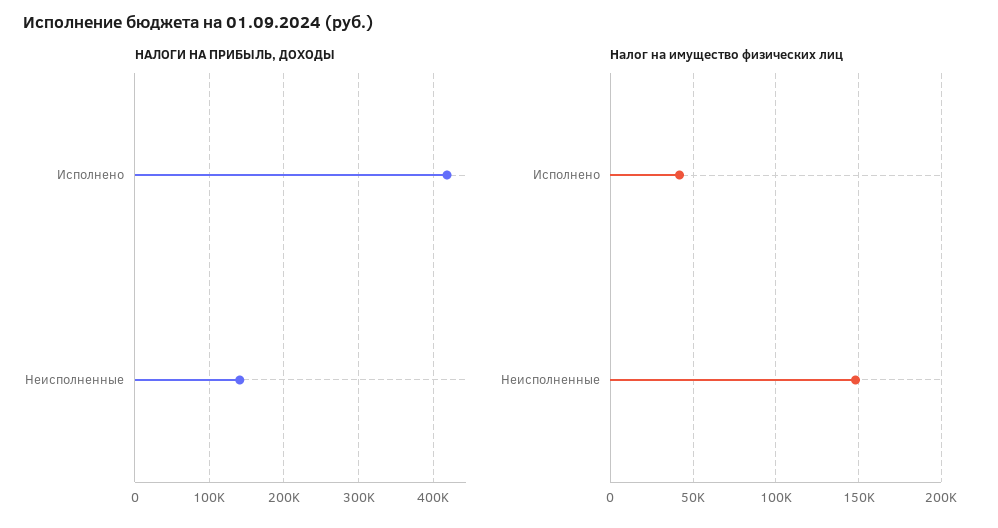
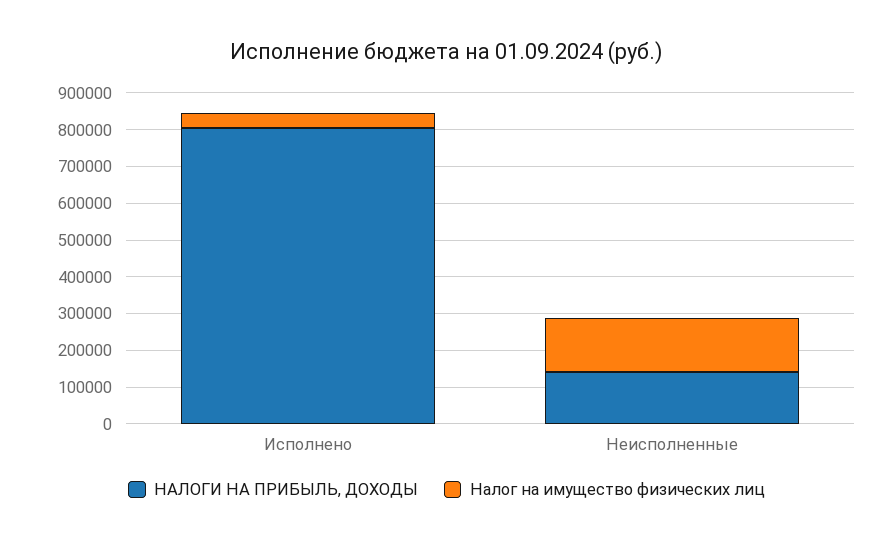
  {
    "НАЛОГИ НА ПРИБЫЛЬ, ДОХОДЫ": {
-     "Исполнено": 420000,
+     "Исполнено": 800000,
      "Неисполненные": 140000
    },
    "Налог на имущество физических лиц": {
      "Исполнено": 40000,
      "Неисполненные": 150000
    }
  }

